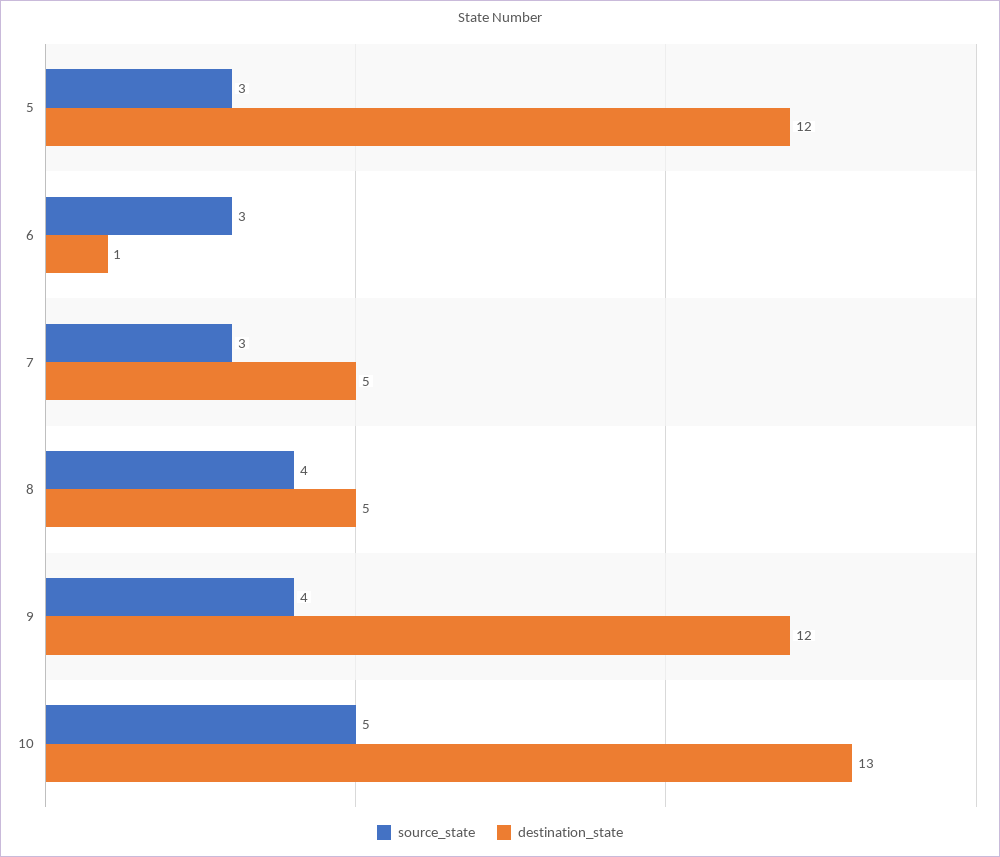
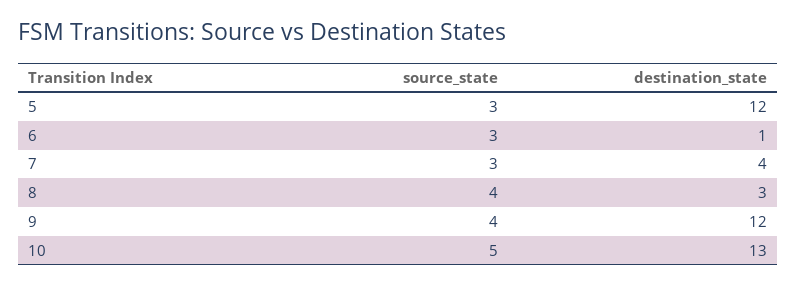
  {
    "source_state": {
      "5": 3,
      "6": 3,
      "7": 3,
      "8": 4,
      "9": 4,
      "10": 5
    },
    "destination_state": {
      "5": 12,
      "6": 1,
-     "7": 5,
+     "7": 4,
-     "8": 5,
+     "8": 3,
      "9": 12,
      "10": 13
    }
  }

